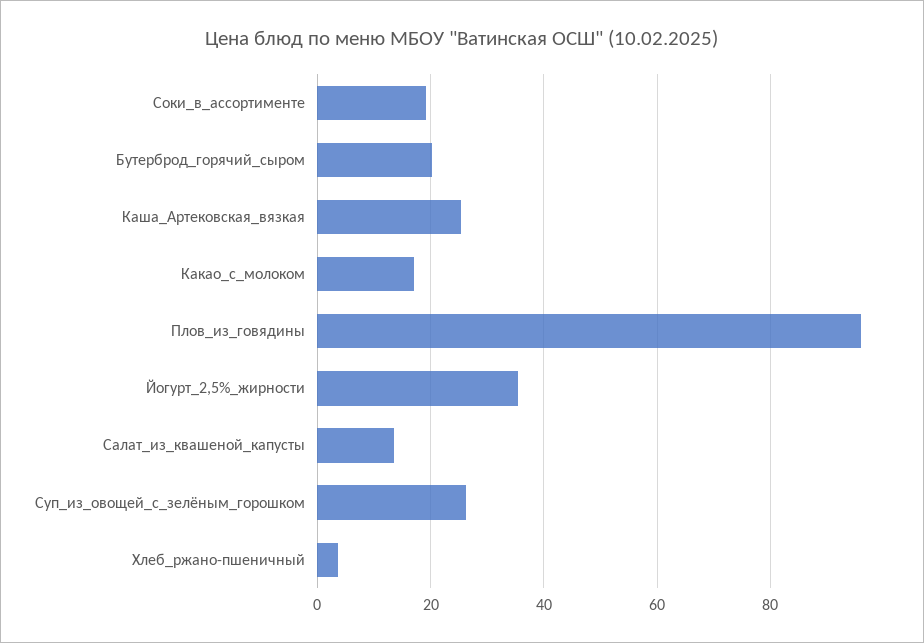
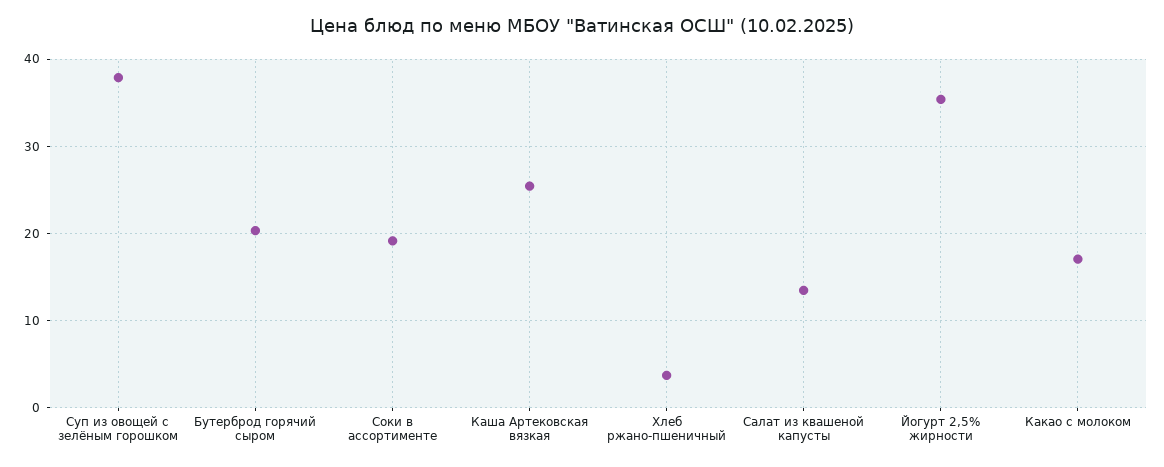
  {
    "Соки_в_ассортименте": 19,
    "Бутерброд_горячий_сыром": 20,
    "Каша_Артековская_вязкая": 25,
    "Какао_с_молоком": 17,
-   "Плов_из_говядины": 96,
    "Йогурт_2,5%_жирности": 35,
    "Салат_из_квашеной_капусты": 13,
-   "Суп_из_овощей_с_зелёным_горошком": 26,
+   "Суп_из_овощей_с_зелёным_горошком": 38,
    "Хлеб_ржано-пшеничный": 4
  }

